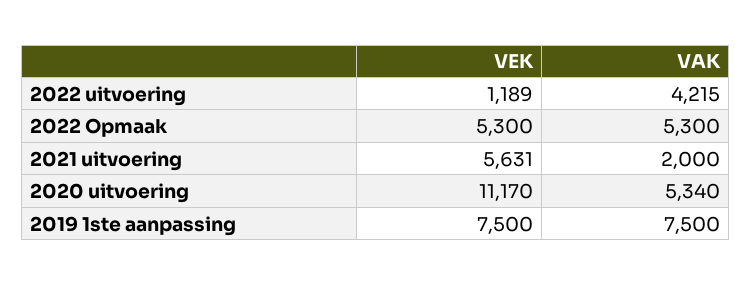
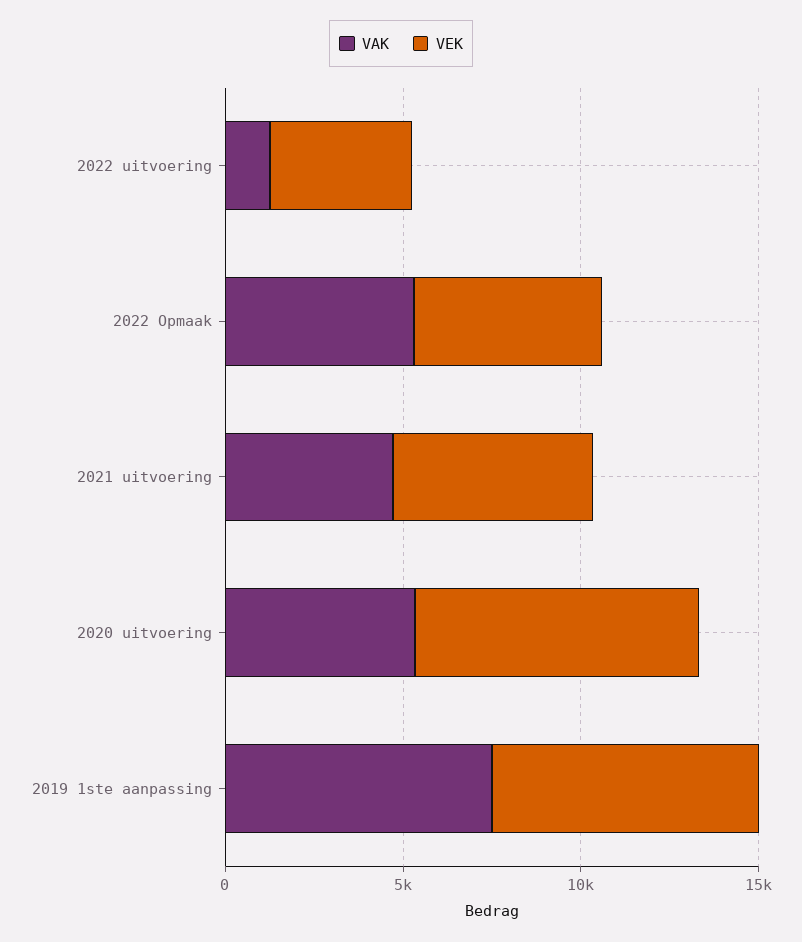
  {
    "VEK": {
-     "2022 uitvoering": 1189,
+     "2022 uitvoering": 4000,
      "2022 Opmaak": 5300,
      "2021 uitvoering": 5631,
-     "2020 uitvoering": 11170,
+     "2020 uitvoering": 8000,
      "2019 1ste aanpassing": 7500
    },
    "VAK": {
-     "2022 uitvoering": 4215,
+     "2022 uitvoering": 1000,
      "2022 Opmaak": 5300,
-     "2021 uitvoering": 2000,
+     "2021 uitvoering": 5000,
      "2020 uitvoering": 5340,
      "2019 1ste aanpassing": 7500
    }
  }

